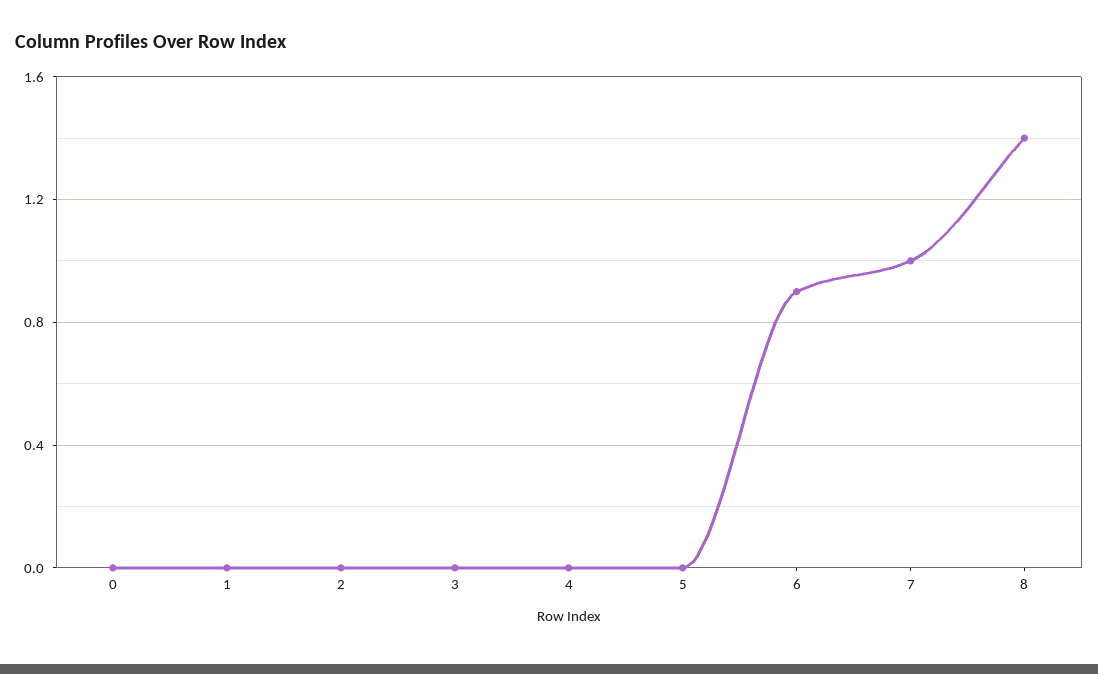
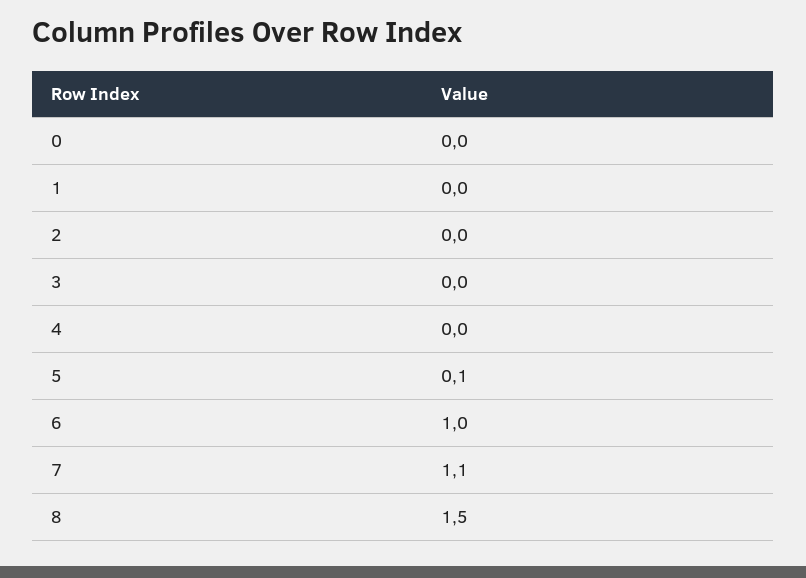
  {
    "0": 0,
    "1": 0,
    "2": 0,
    "3": 0,
    "4": 0,
-   "5": 0,
+   "5": 0.1,
-   "6": 0.9,
+   "6": 1,
-   "7": 1,
+   "7": 1.1,
-   "8": 1.4
+   "8": 1.5
  }

